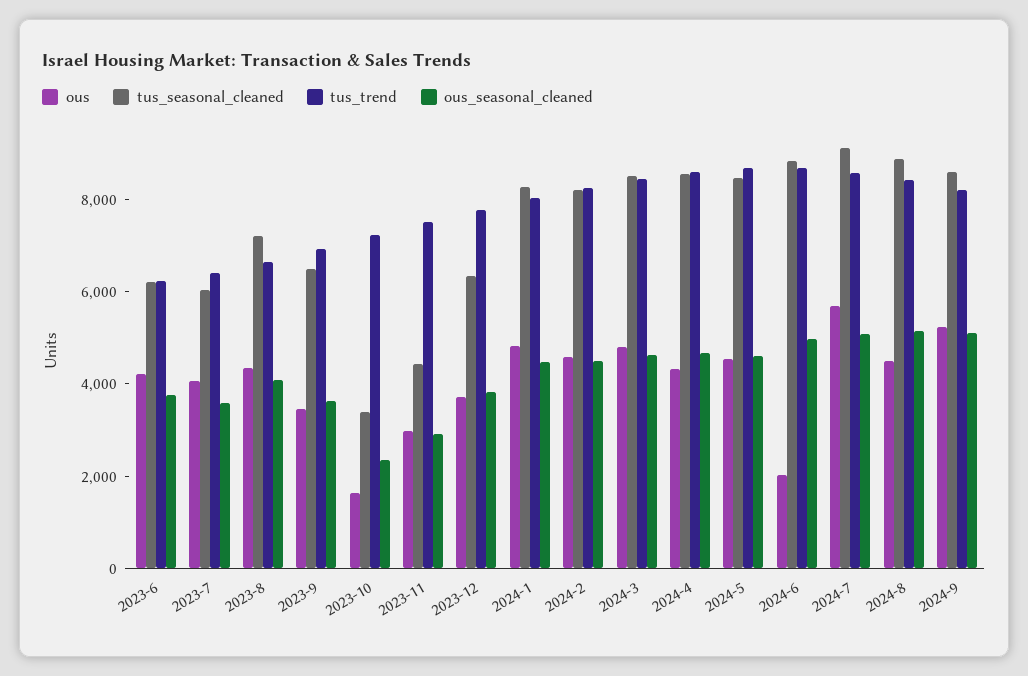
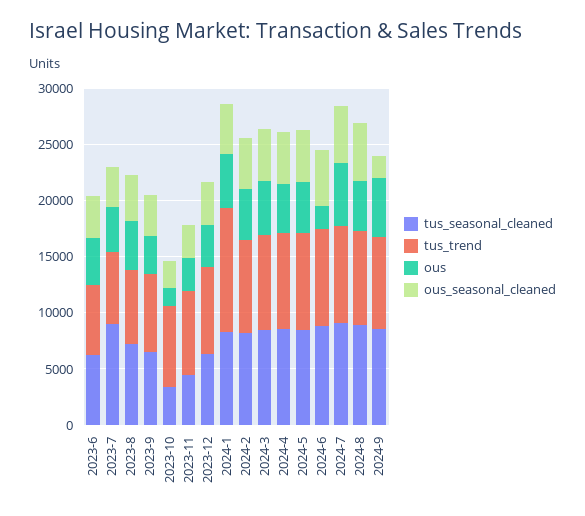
  {
    "ous": {
      "2023-6": 4000,
      "2023-7": 4000,
      "2023-8": 4500,
      "2023-9": 3500,
      "2023-10": 1500,
      "2023-11": 3000,
      "2023-12": 3500,
      "2024-1": 5000,
      "2024-2": 4500,
      "2024-3": 5000,
      "2024-4": 4500,
      "2024-5": 4500,
      "2024-6": 2000,
      "2024-7": 5500,
      "2024-8": 4500,
      "2024-9": 5000
    },
    "tus_seasonal_cleaned": {
      "2023-6": 6000,
-     "2023-7": 6000,
+     "2023-7": 9000,
      "2023-8": 7000,
      "2023-9": 6500,
      "2023-10": 3500,
      "2023-11": 4500,
      "2023-12": 6500,
      "2024-1": 8500,
      "2024-2": 8000,
      "2024-3": 8500,
      "2024-4": 8500,
      "2024-5": 8500,
      "2024-6": 9000,
      "2024-7": 9000,
      "2024-8": 9000,
      "2024-9": 8500
    },
    "tus_trend": {
      "2023-6": 6000,
      "2023-7": 6500,
      "2023-8": 6500,
      "2023-9": 7000,
      "2023-10": 7000,
      "2023-11": 7500,
      "2023-12": 8000,
-     "2024-1": 8000,
+     "2024-1": 11000,
      "2024-2": 8500,
      "2024-3": 8500,
      "2024-4": 8500,
      "2024-5": 8500,
      "2024-6": 8500,
      "2024-7": 8500,
      "2024-8": 8500,
      "2024-9": 8000
    },
    "ous_seasonal_cleaned": {
      "2023-6": 4000,
      "2023-7": 3500,
      "2023-8": 4000,
      "2023-9": 3500,
      "2023-10": 2500,
      "2023-11": 3000,
      "2023-12": 4000,
      "2024-1": 4500,
      "2024-2": 4500,
      "2024-3": 4500,
      "2024-4": 4500,
      "2024-5": 4500,
      "2024-6": 5000,
      "2024-7": 5000,
      "2024-8": 5000,
-     "2024-9": 5000
+     "2024-9": 2000
    }
  }

